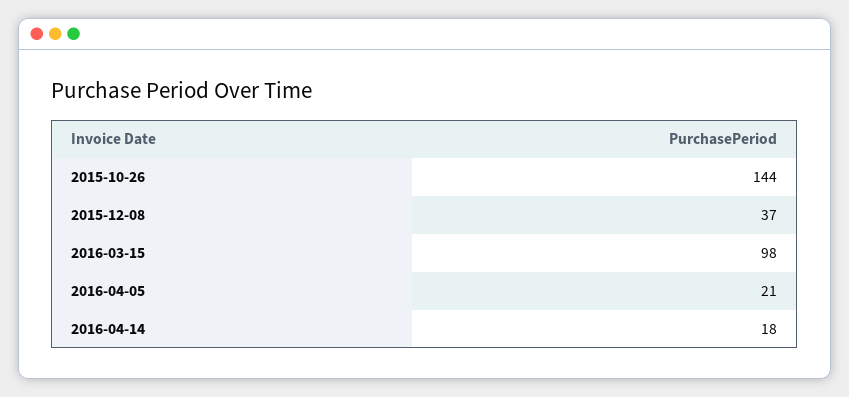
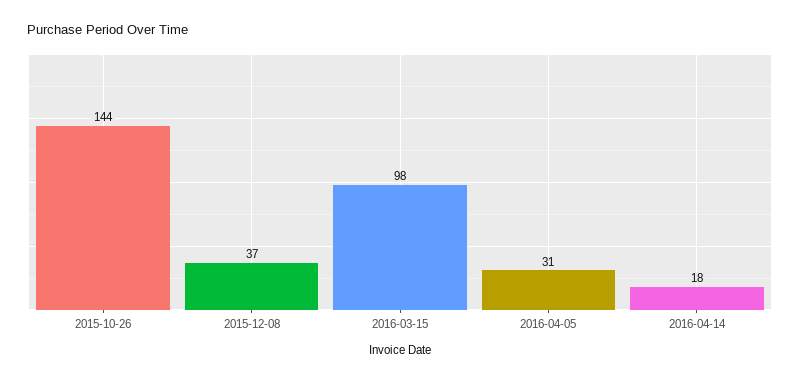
  {
    "2015-10-26": 144,
    "2015-12-08": 37,
    "2016-03-15": 98,
-   "2016-04-05": 21,
+   "2016-04-05": 31,
    "2016-04-14": 18
  }

